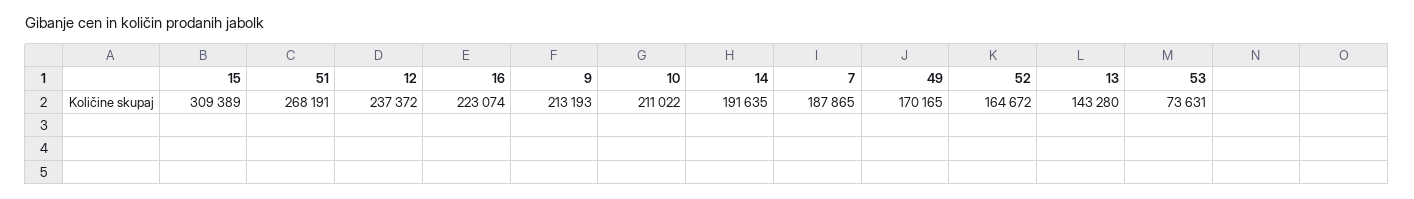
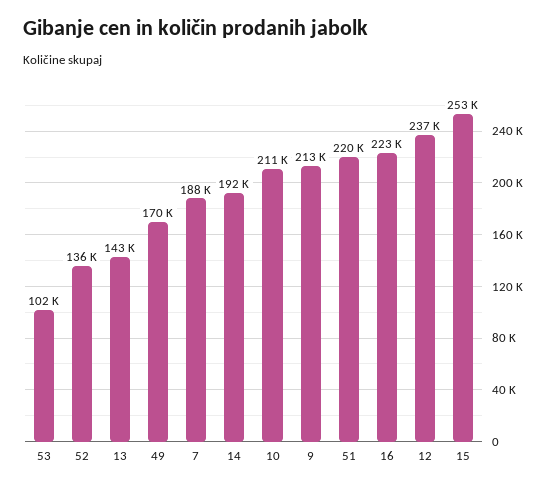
  {
-   "15": 309389,
+   "15": 253000,
-   "51": 268191,
+   "51": 220000,
    "12": 237372,
    "16": 223074,
    "9": 213193,
    "10": 211022,
    "14": 191635,
    "7": 187865,
    "49": 170165,
-   "52": 164672,
+   "52": 136000,
    "13": 143280,
-   "53": 73631
+   "53": 102000
  }

